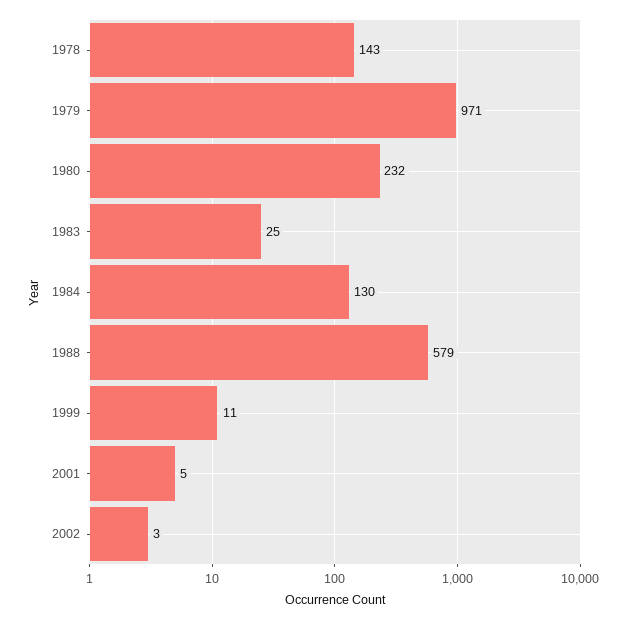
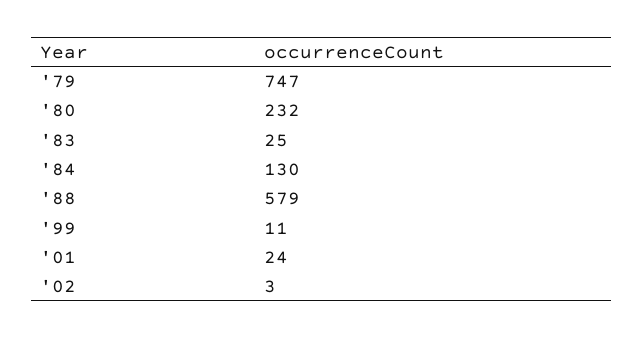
  {
-   "1978": 143,
-   "1979": 971,
+   "1979": 747,
    "1980": 232,
    "1983": 25,
    "1984": 130,
    "1988": 579,
    "1999": 11,
-   "2001": 5,
+   "2001": 24,
    "2002": 3
  }

